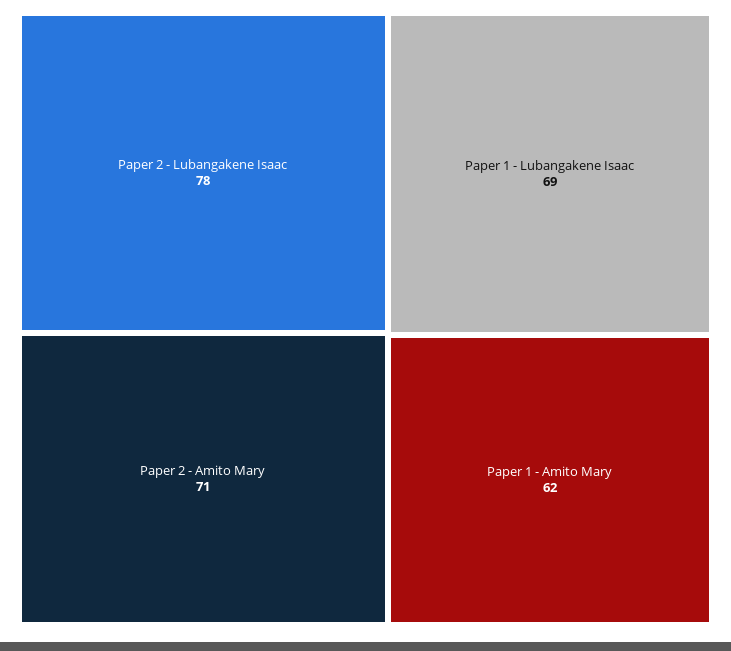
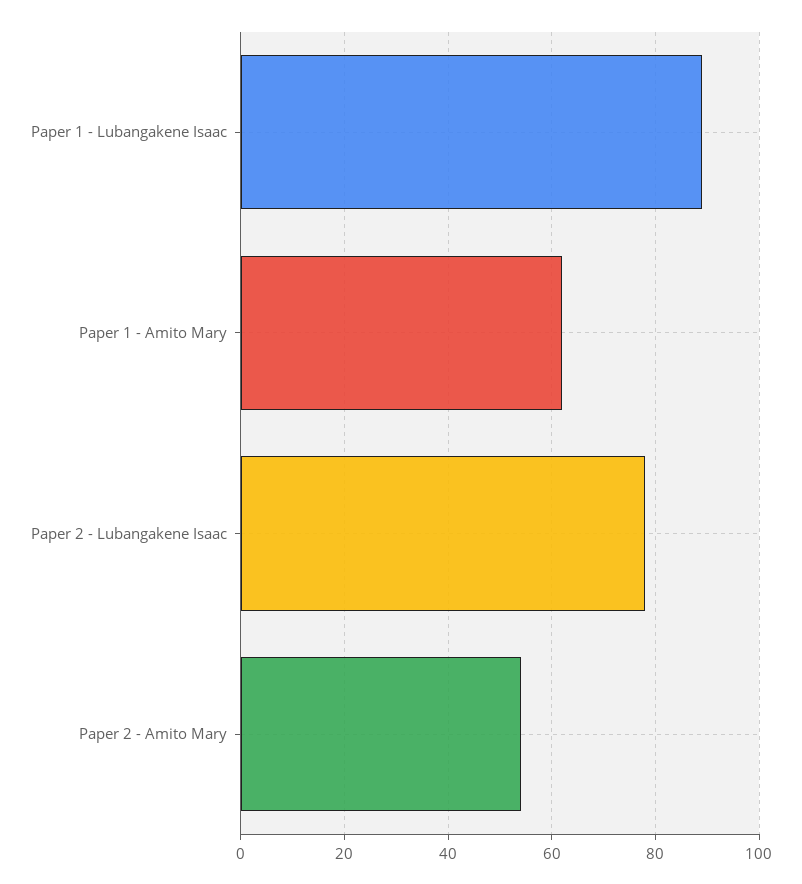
  {
    "Paper 2 - Lubangakene Isaac": 78,
-   "Paper 2 - Amito Mary": 71,
+   "Paper 2 - Amito Mary": 55,
-   "Paper 1 - Lubangakene Isaac": 69,
+   "Paper 1 - Lubangakene Isaac": 90,
    "Paper 1 - Amito Mary": 62
  }

